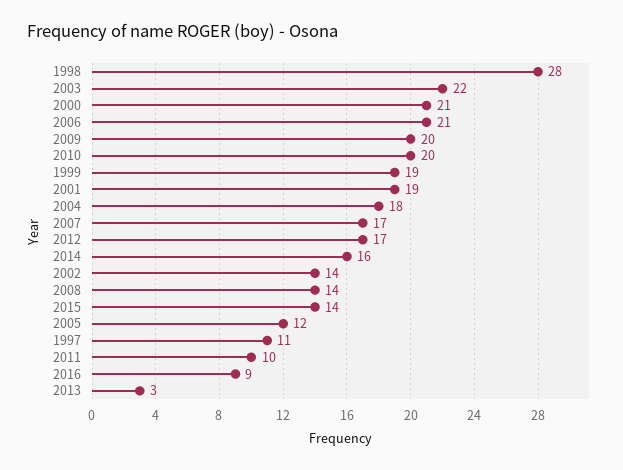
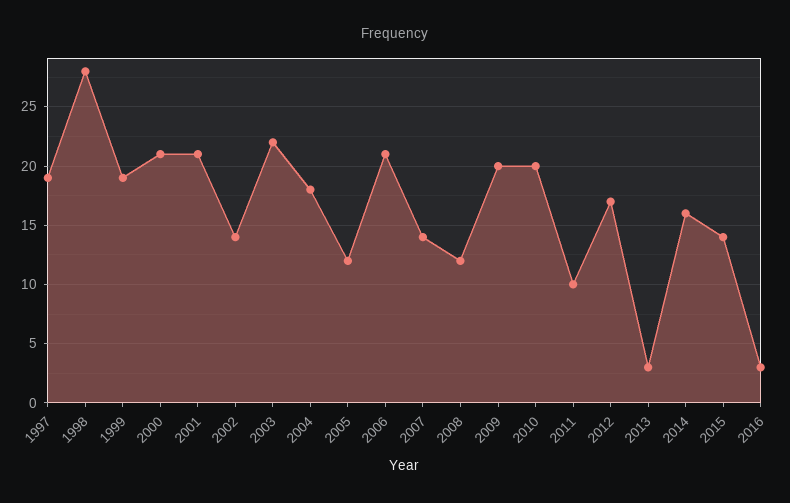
  {
    "1998": 28,
    "2003": 22,
    "2000": 21,
    "2006": 21,
    "2009": 20,
    "2010": 20,
    "1999": 19,
-   "2001": 19,
+   "2001": 21,
    "2004": 18,
-   "2007": 17,
+   "2007": 14,
    "2012": 17,
    "2014": 16,
    "2002": 14,
-   "2008": 14,
+   "2008": 12,
    "2015": 14,
    "2005": 12,
-   "1997": 11,
+   "1997": 19,
    "2011": 10,
-   "2016": 9,
+   "2016": 3,
    "2013": 3
  }

